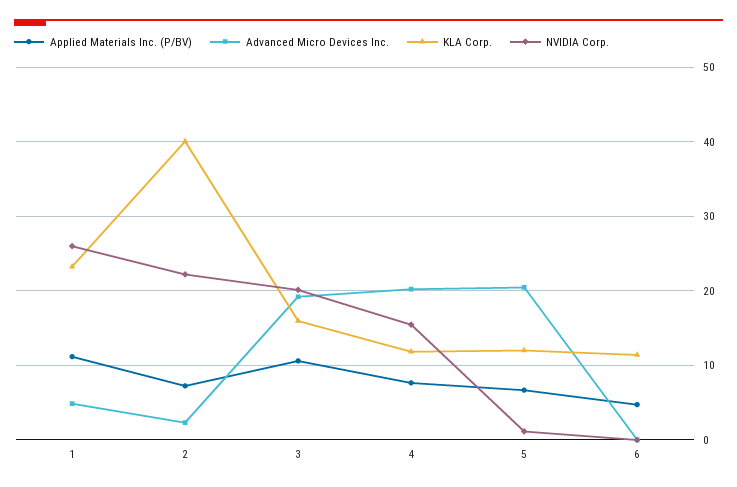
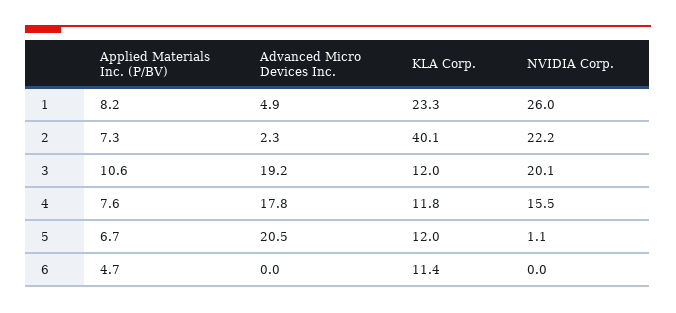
  {
    "Applied Materials Inc. (P/BV)": {
-     "1": 11,
+     "1": 8.2,
      "2": 7.3,
      "3": 10.6,
      "4": 7.6,
      "5": 6.7,
      "6": 4.7
    },
    "Advanced Micro Devices Inc.": {
      "1": 4.9,
      "2": 2.3,
      "3": 19.2,
-     "4": 20,
+     "4": 17.8,
      "5": 20.5,
      "6": 0
    },
    "KLA Corp.": {
      "1": 23.3,
      "2": 40.1,
-     "3": 16,
+     "3": 12,
      "4": 11.8,
      "5": 12,
      "6": 11.4
    },
    "NVIDIA Corp.": {
      "1": 26,
      "2": 22.2,
      "3": 20.1,
      "4": 15.5,
      "5": 1.1,
      "6": 0
    }
  }

